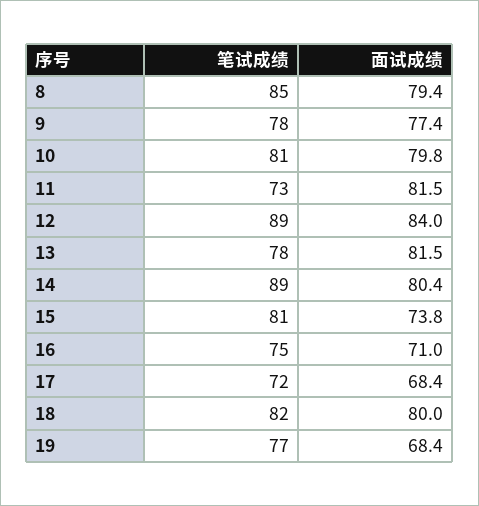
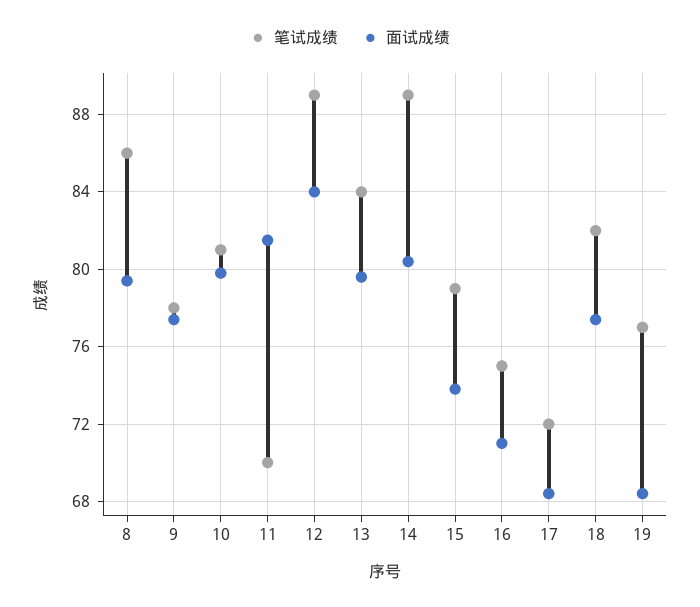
  {
    "笔试成绩": {
-     "8": 85,
+     "8": 86,
      "9": 78,
      "10": 81,
-     "11": 73,
+     "11": 70,
      "12": 89,
-     "13": 78,
+     "13": 84,
      "14": 89,
-     "15": 81,
+     "15": 79,
      "16": 75,
      "17": 72,
      "18": 82,
      "19": 77
    },
    "面试成绩": {
      "8": 79.4,
      "9": 77.4,
      "10": 79.8,
      "11": 81.5,
      "12": 84,
-     "13": 81.5,
+     "13": 79.5,
      "14": 80.4,
      "15": 73.8,
      "16": 71,
      "17": 68.4,
-     "18": 80,
+     "18": 77.5,
      "19": 68.4
    }
  }

